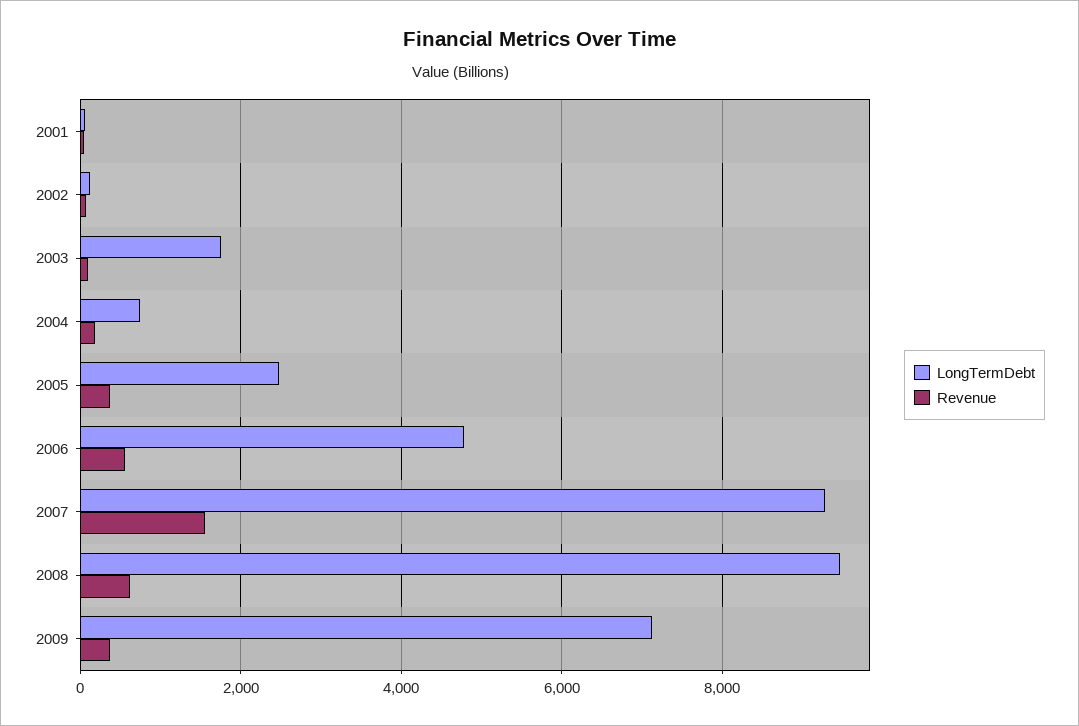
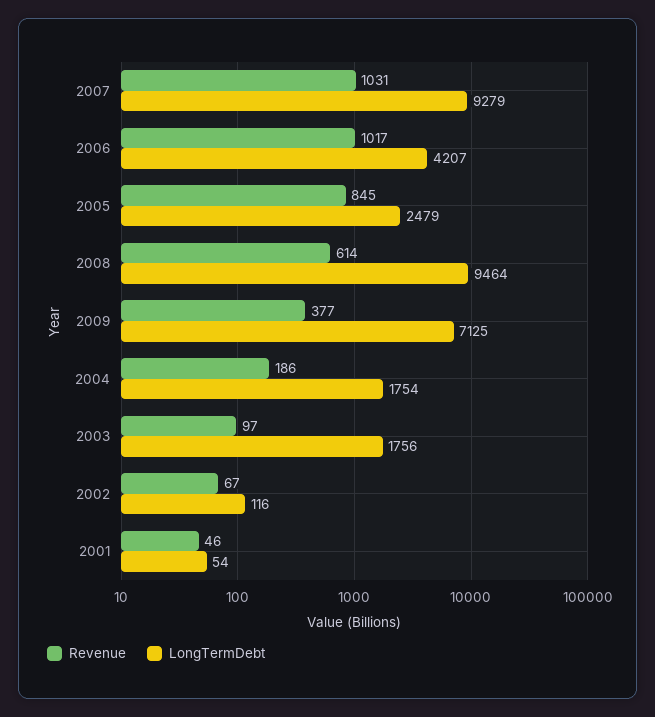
  {
    "LongTermDebt": {
      "2001": 54,
      "2002": 116,
      "2003": 1756,
-     "2004": 800,
+     "2004": 1754,
      "2005": 2479,
-     "2006": 4800,
+     "2006": 4207,
      "2007": 9279,
      "2008": 9464,
      "2009": 7125
    },
    "Revenue": {
      "2001": 46,
      "2002": 67,
      "2003": 97,
      "2004": 186,
-     "2005": 400,
+     "2005": 845,
-     "2006": 600,
+     "2006": 1017,
-     "2007": 1600,
+     "2007": 1031,
      "2008": 614,
      "2009": 377
    }
  }

